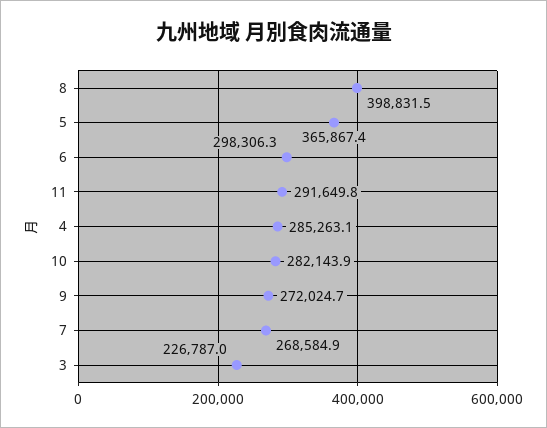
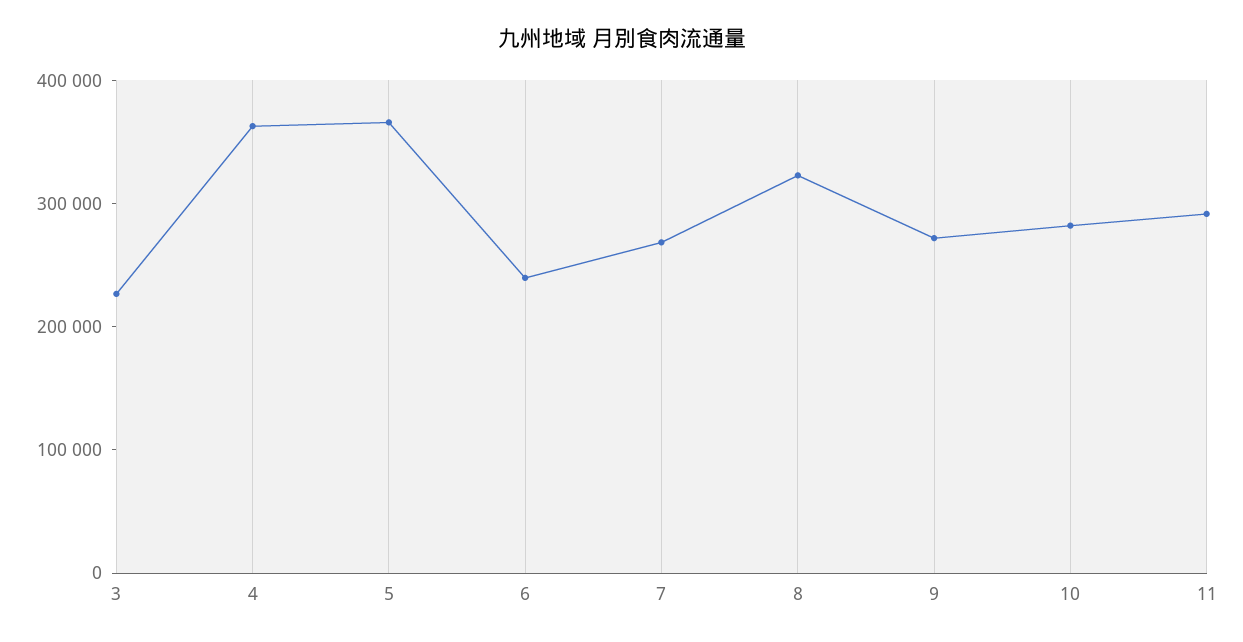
  {
-   "8": 398831.5,
+   "8": 320000,
    "5": 365867.4,
-   "6": 298306.3,
+   "6": 240000,
    "11": 291649.8,
-   "4": 285263.1,
+   "4": 360000,
    "10": 282143.9,
    "9": 272024.7,
    "7": 268584.9,
    "3": 226787
  }

